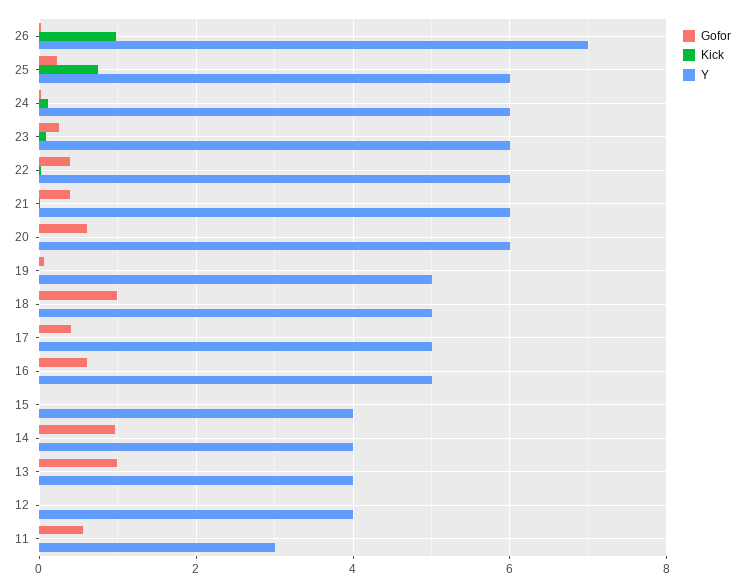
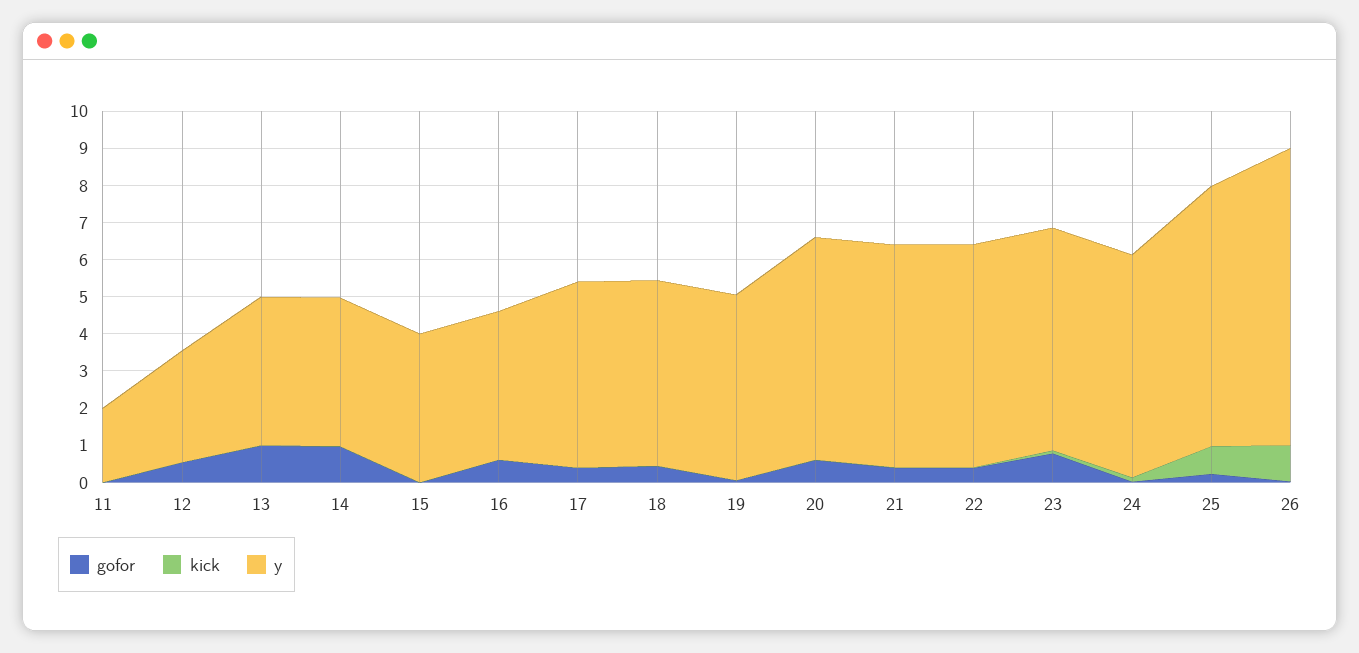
  {
    "Gofor": {
      "26": 0,
      "25": 0.2,
      "24": 0,
-     "23": 0.2,
+     "23": 0.75,
      "22": 0.4,
      "21": 0.4,
      "20": 0.6,
      "19": 0,
-     "18": 1,
+     "18": 0.5,
      "17": 0.4,
      "16": 0.6,
      "15": 0,
      "14": 1,
      "13": 1,
-     "12": 0,
+     "12": 0.5,
-     "11": 0.6
+     "11": 0
    },
    "Kick": {
      "26": 1,
      "25": 0.8,
      "24": 0.2,
      "23": 0,
      "22": 0,
      "21": 0,
      "20": 0,
      "19": 0,
      "18": 0,
      "17": 0,
      "16": 0,
      "15": 0,
      "14": 0,
      "13": 0,
      "12": 0,
      "11": 0
    },
    "Y": {
-     "26": 7,
+     "26": 8,
-     "25": 6,
+     "25": 7,
      "24": 6,
      "23": 6,
      "22": 6,
      "21": 6,
      "20": 6,
      "19": 5,
      "18": 5,
      "17": 5,
-     "16": 5,
+     "16": 4,
      "15": 4,
      "14": 4,
      "13": 4,
-     "12": 4,
+     "12": 3,
-     "11": 3
+     "11": 2
    }
  }

